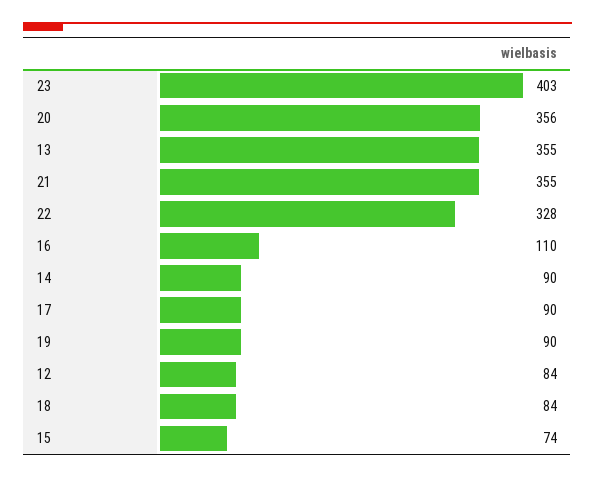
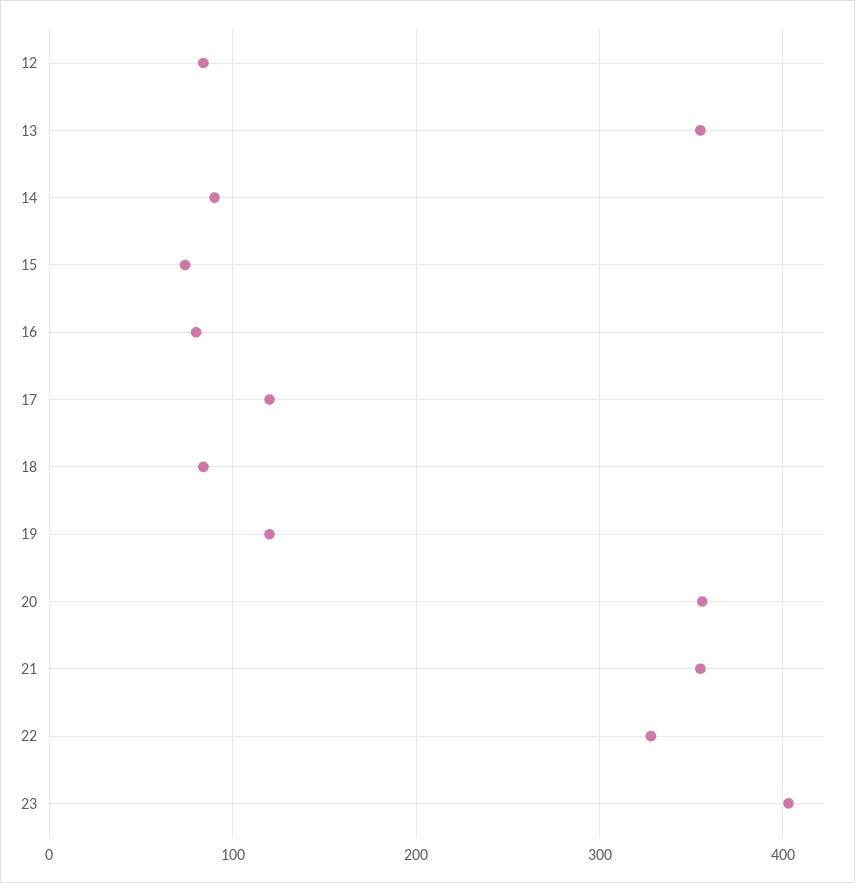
  {
    "23": 403,
    "20": 356,
    "13": 355,
    "21": 355,
    "22": 328,
-   "16": 110,
+   "16": 80,
    "14": 90,
-   "17": 90,
+   "17": 120,
-   "19": 90,
+   "19": 120,
    "12": 84,
    "18": 84,
    "15": 74
  }

